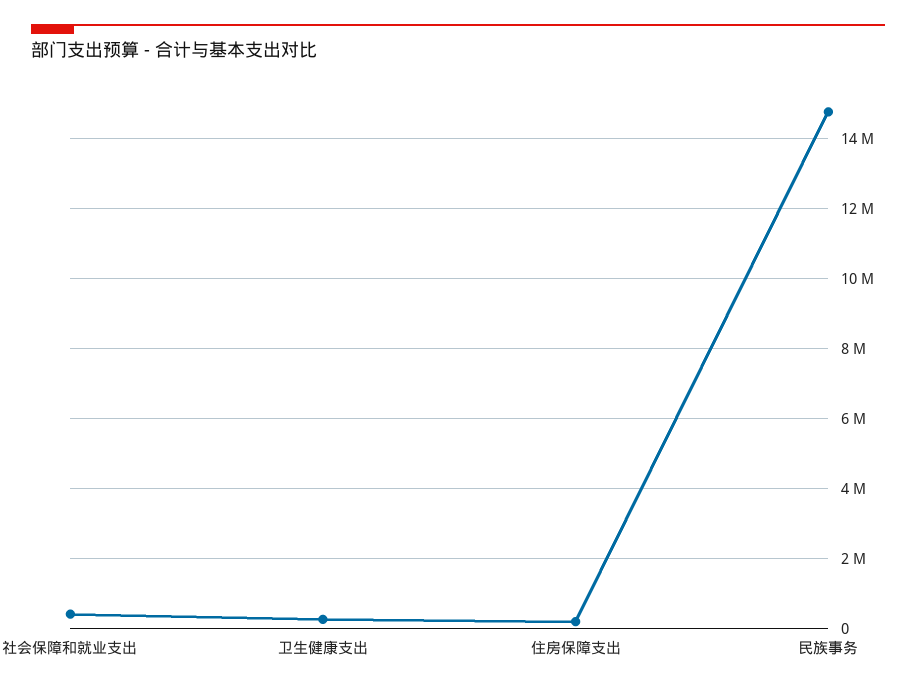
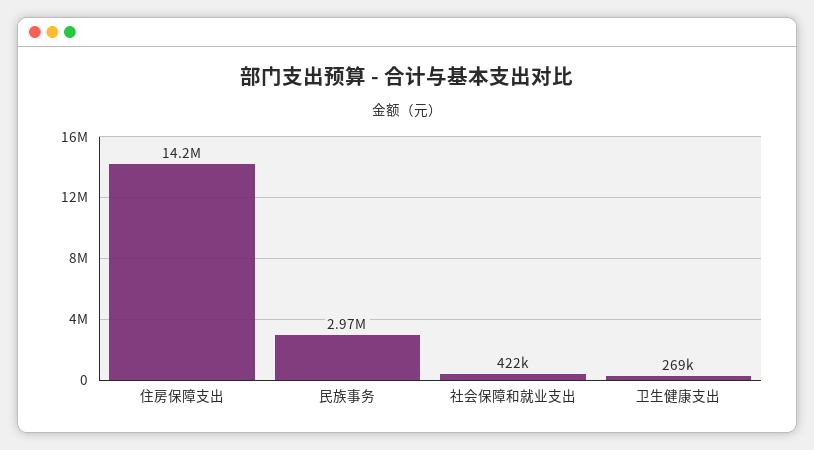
  {
    "社会保障和就业支出": 422000,
    "卫生健康支出": 269000,
-   "住房保障支出": 200000,
+   "住房保障支出": 14200000,
-   "民族事务": 14800000
+   "民族事务": 2970000
  }

